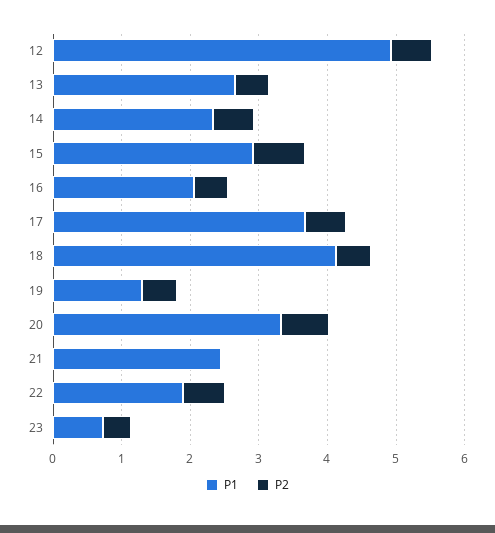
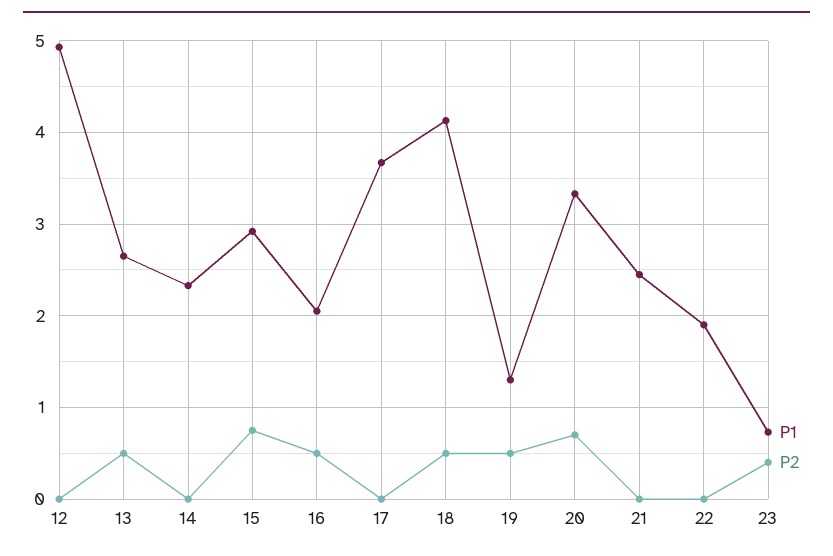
  {
    "P1": {
      "12": 4.9,
      "13": 2.7,
      "14": 2.3,
      "15": 2.9,
      "16": 2.1,
      "17": 3.7,
      "18": 4.1,
      "19": 1.3,
      "20": 3.3,
      "21": 2.5,
      "22": 1.9,
      "23": 0.7
    },
    "P2": {
-     "12": 0.6,
+     "12": 0,
      "13": 0.5,
-     "14": 0.6,
+     "14": 0,
      "15": 0.8,
      "16": 0.5,
-     "17": 0.6,
+     "17": 0,
      "18": 0.5,
      "19": 0.5,
      "20": 0.7,
      "21": 0,
-     "22": 0.6,
+     "22": 0,
      "23": 0.4
    }
  }

